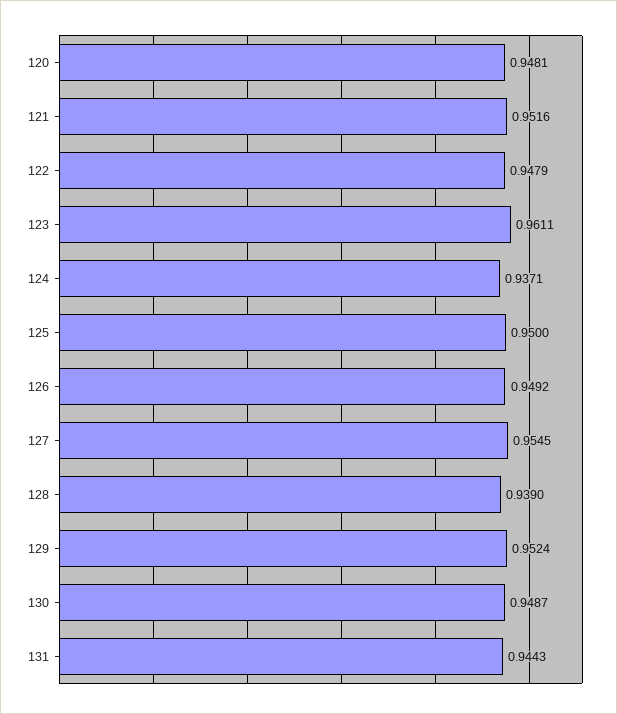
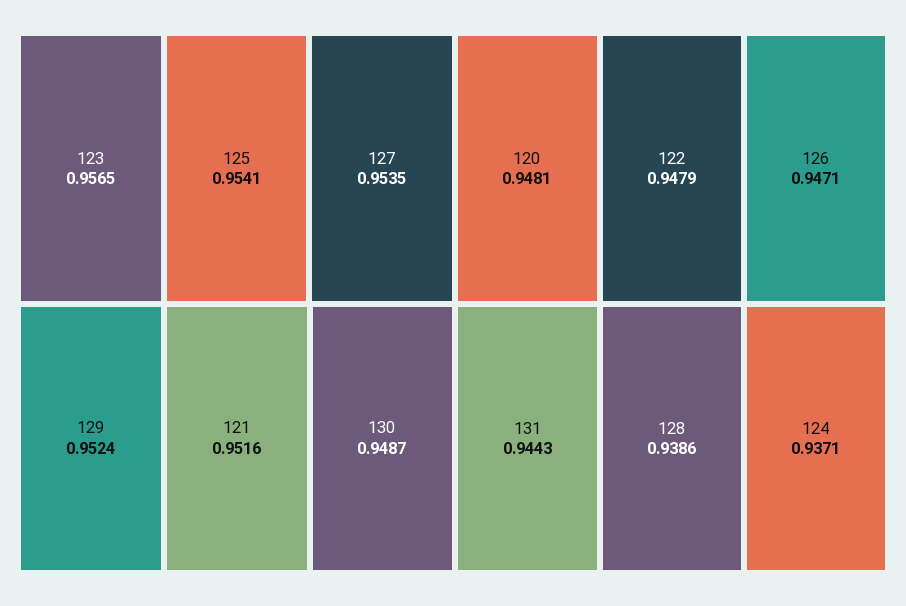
  {
    "120": 0.9481,
    "121": 0.9516,
    "122": 0.9479,
-   "123": 0.9611,
+   "123": 0.9565,
    "124": 0.9371,
-   "125": 0.95,
+   "125": 0.9541,
-   "126": 0.9492,
+   "126": 0.9471,
-   "127": 0.9545,
+   "127": 0.9535,
-   "128": 0.939,
+   "128": 0.9386,
    "129": 0.9524,
    "130": 0.9487,
    "131": 0.9443
  }

